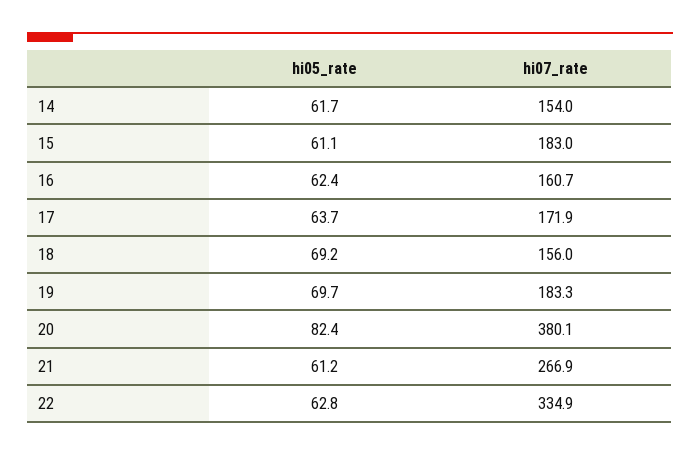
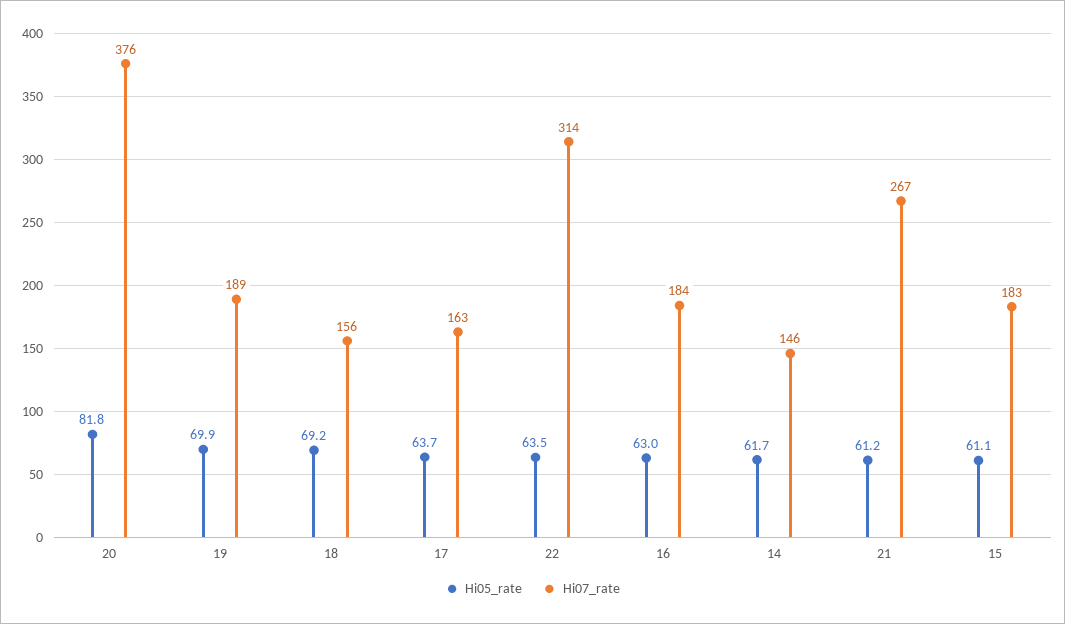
  {
    "hi05_rate": {
      "14": 61.7,
      "15": 61.1,
-     "16": 62.4,
+     "16": 63,
      "17": 63.7,
      "18": 69.2,
-     "19": 69.7,
+     "19": 69.9,
-     "20": 82.4,
+     "20": 81.8,
      "21": 61.2,
-     "22": 62.8
+     "22": 63.5
    },
    "hi07_rate": {
-     "14": 154,
+     "14": 146,
      "15": 183,
-     "16": 160.7,
+     "16": 184,
-     "17": 171.9,
+     "17": 163,
      "18": 156,
-     "19": 183.3,
+     "19": 189,
-     "20": 380.1,
+     "20": 376,
      "21": 266.9,
-     "22": 334.9
+     "22": 314
    }
  }

